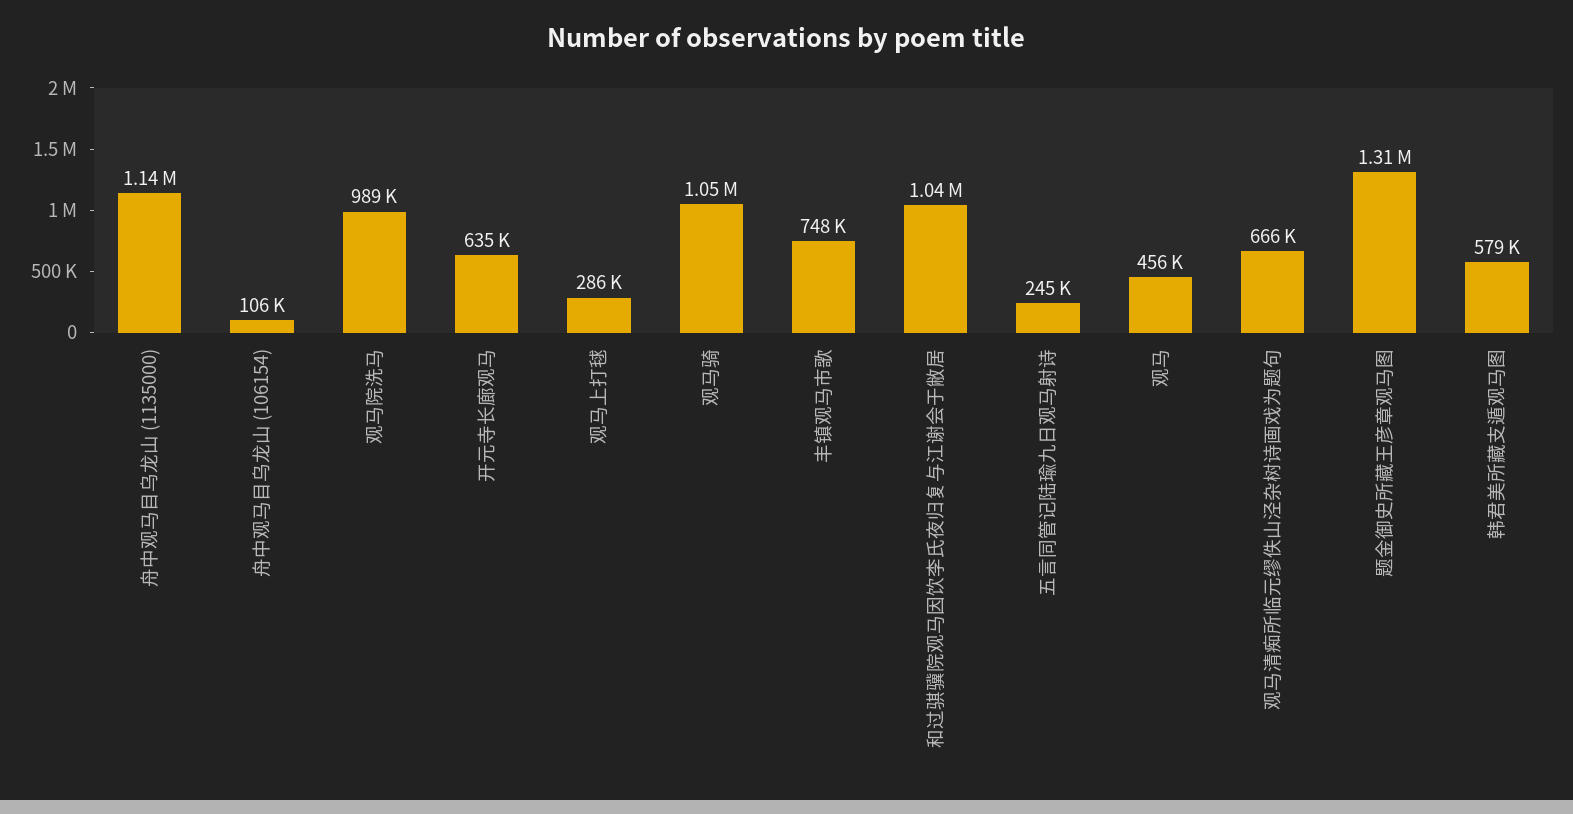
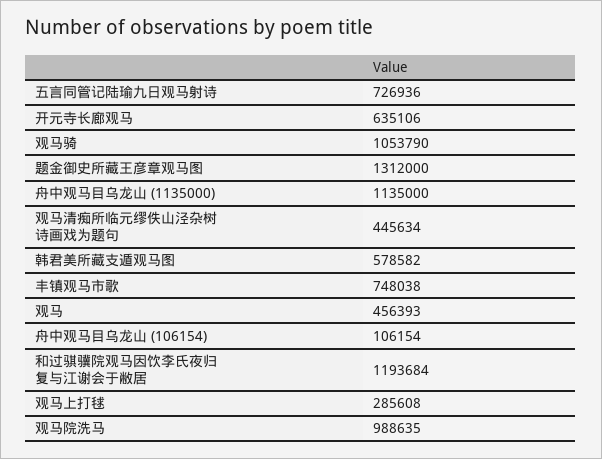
  {
    "舟中观马目乌龙山 (1135000)": 1135000,
    "舟中观马目乌龙山 (106154)": 106154,
    "观马院洗马": 988635,
    "开元寺长廊观马": 635106,
    "观马上打毬": 285608,
    "观马骑": 1053790,
    "丰镇观马市歌": 748038,
-   "和过骐骥院观马因饮李氏夜归复与江谢会于敝居": 1040000,
+   "和过骐骥院观马因饮李氏夜归复与江谢会于敝居": 1193684,
-   "五言同管记陆瑜九日观马射诗": 245000,
+   "五言同管记陆瑜九日观马射诗": 726936,
    "观马": 456393,
-   "观马清痴所临元缪佚山泾杂树诗画戏为题句": 666000,
+   "观马清痴所临元缪佚山泾杂树诗画戏为题句": 445634,
    "题金御史所藏王彦章观马图": 1312000,
    "韩君美所藏支遁观马图": 578582
  }

